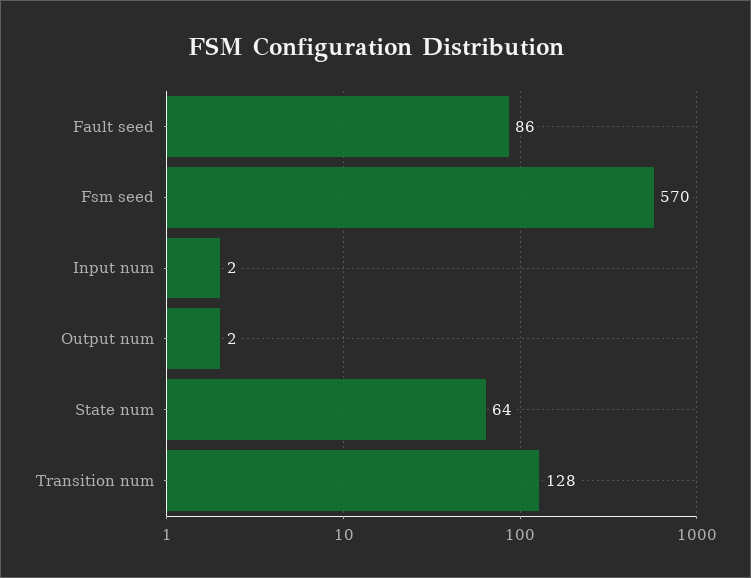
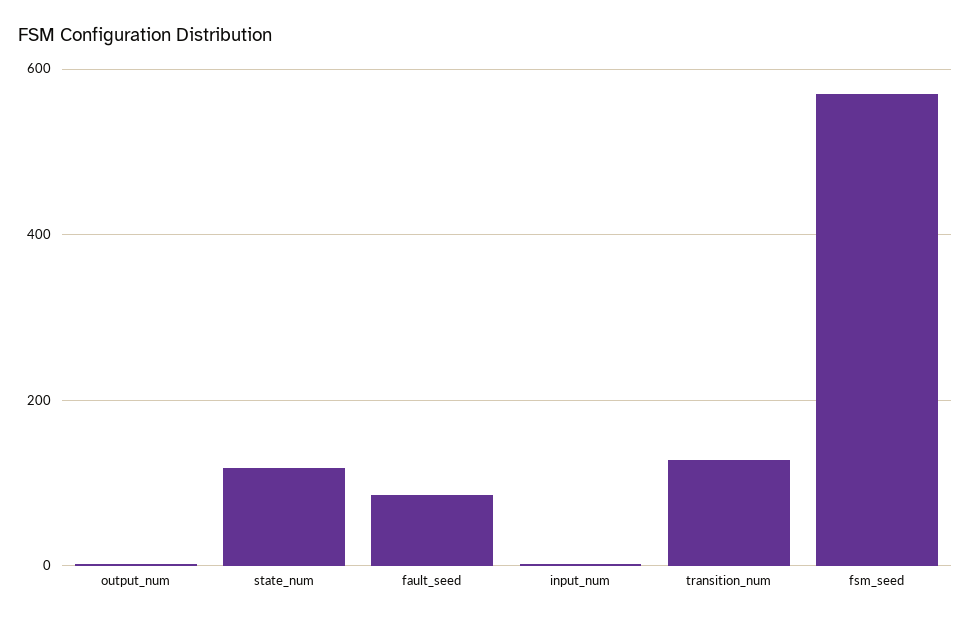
  {
    "Fault seed": 86,
    "Fsm seed": 570,
    "Input num": 2,
    "Output num": 2,
-   "State num": 64,
+   "State num": 120,
    "Transition num": 128
  }

